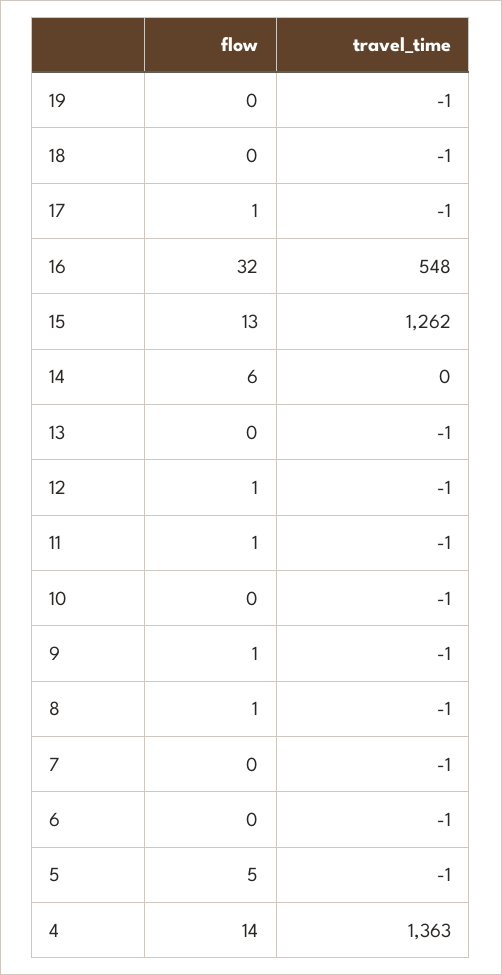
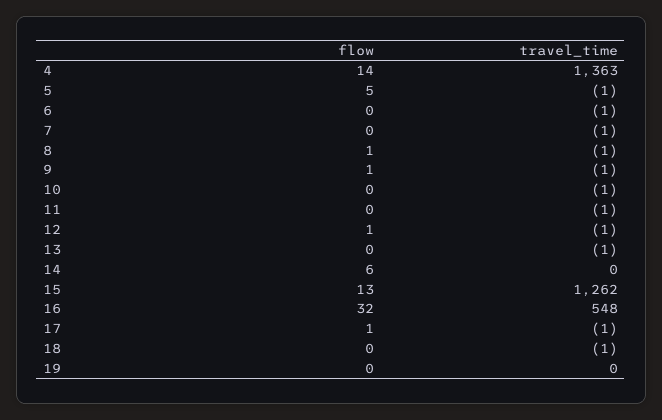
  {
    "flow": {
      "19": 0,
      "18": 0,
      "17": 1,
      "16": 32,
      "15": 13,
      "14": 6,
      "13": 0,
      "12": 1,
-     "11": 1,
+     "11": 0,
      "10": 0,
      "9": 1,
      "8": 1,
      "7": 0,
      "6": 0,
      "5": 5,
      "4": 14
    },
    "travel_time": {
-     "19": -1,
+     "19": 0,
      "18": -1,
      "17": -1,
      "16": 548,
      "15": 1262,
      "14": 0,
      "13": -1,
      "12": -1,
      "11": -1,
      "10": -1,
      "9": -1,
      "8": -1,
      "7": -1,
      "6": -1,
      "5": -1,
      "4": 1363
    }
  }

